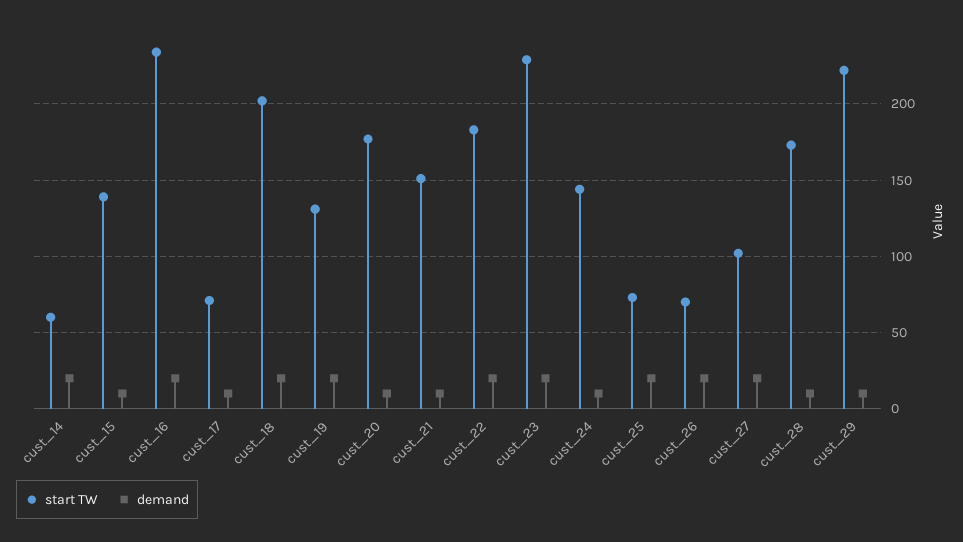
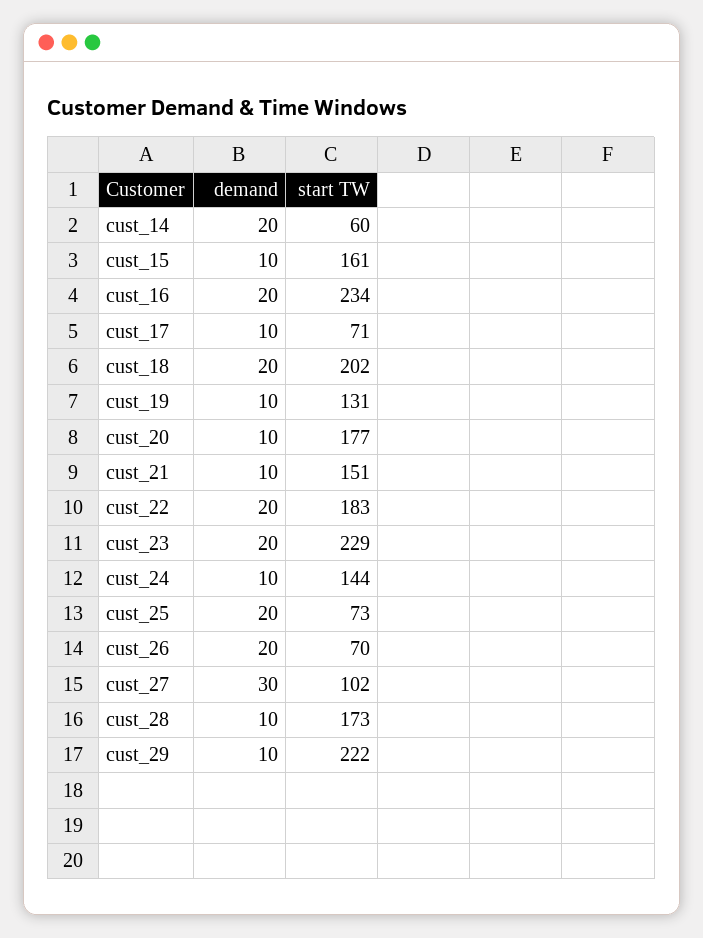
  {
    "start TW": {
      "cust_14": 60,
-     "cust_15": 140,
+     "cust_15": 161,
      "cust_16": 234,
      "cust_17": 71,
      "cust_18": 202,
      "cust_19": 131,
      "cust_20": 177,
      "cust_21": 151,
      "cust_22": 183,
      "cust_23": 229,
      "cust_24": 144,
      "cust_25": 73,
      "cust_26": 70,
      "cust_27": 102,
      "cust_28": 173,
      "cust_29": 222
    },
    "demand": {
      "cust_14": 20,
      "cust_15": 10,
      "cust_16": 20,
      "cust_17": 10,
      "cust_18": 20,
-     "cust_19": 20,
+     "cust_19": 10,
      "cust_20": 10,
      "cust_21": 10,
      "cust_22": 20,
      "cust_23": 20,
      "cust_24": 10,
      "cust_25": 20,
      "cust_26": 20,
-     "cust_27": 20,
+     "cust_27": 30,
      "cust_28": 10,
      "cust_29": 10
    }
  }

